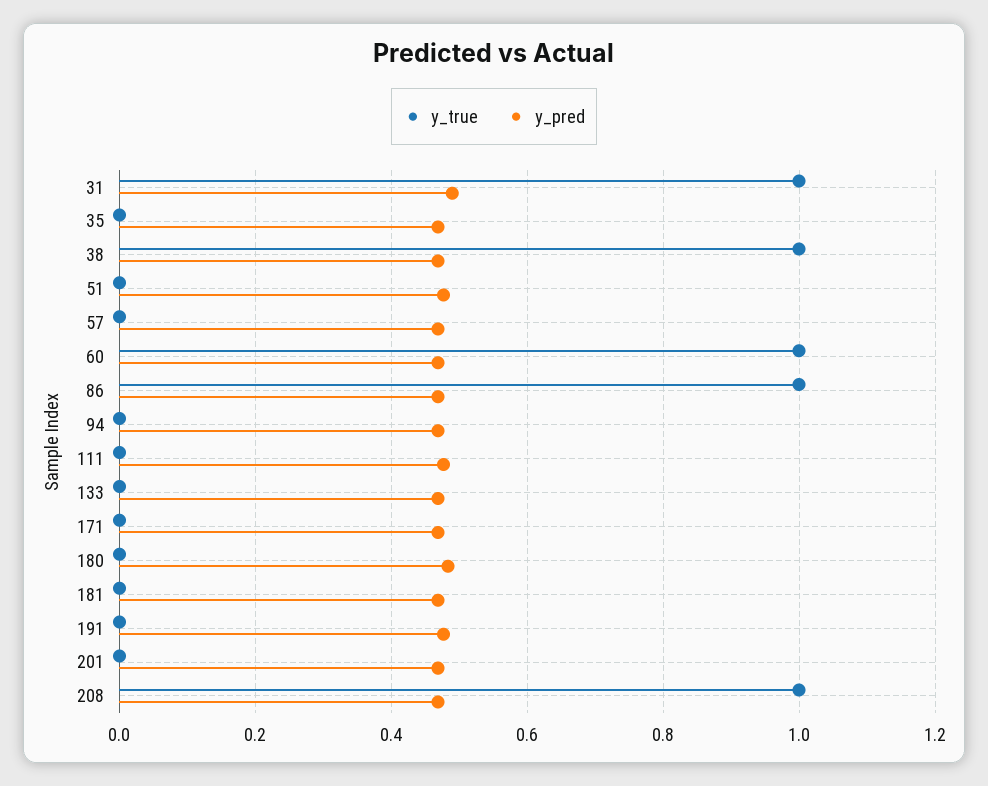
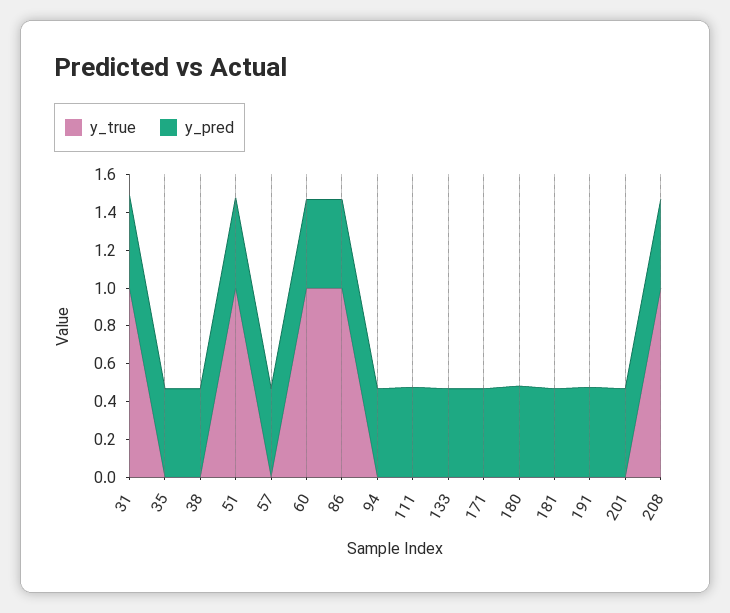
  {
    "y_true": {
      "31": 1,
      "35": 0,
-     "38": 1,
+     "38": 0,
-     "51": 0,
+     "51": 1,
      "57": 0,
      "60": 1,
      "86": 1,
      "94": 0,
      "111": 0,
      "133": 0,
      "171": 0,
      "180": 0,
      "181": 0,
      "191": 0,
      "201": 0,
      "208": 1
    },
    "y_pred": {
      "31": 0.48,
      "35": 0.46,
      "38": 0.46,
      "51": 0.48,
      "57": 0.46,
      "60": 0.46,
      "86": 0.46,
      "94": 0.46,
      "111": 0.48,
      "133": 0.46,
      "171": 0.46,
      "180": 0.48,
      "181": 0.46,
      "191": 0.48,
      "201": 0.46,
      "208": 0.46
    }
  }

